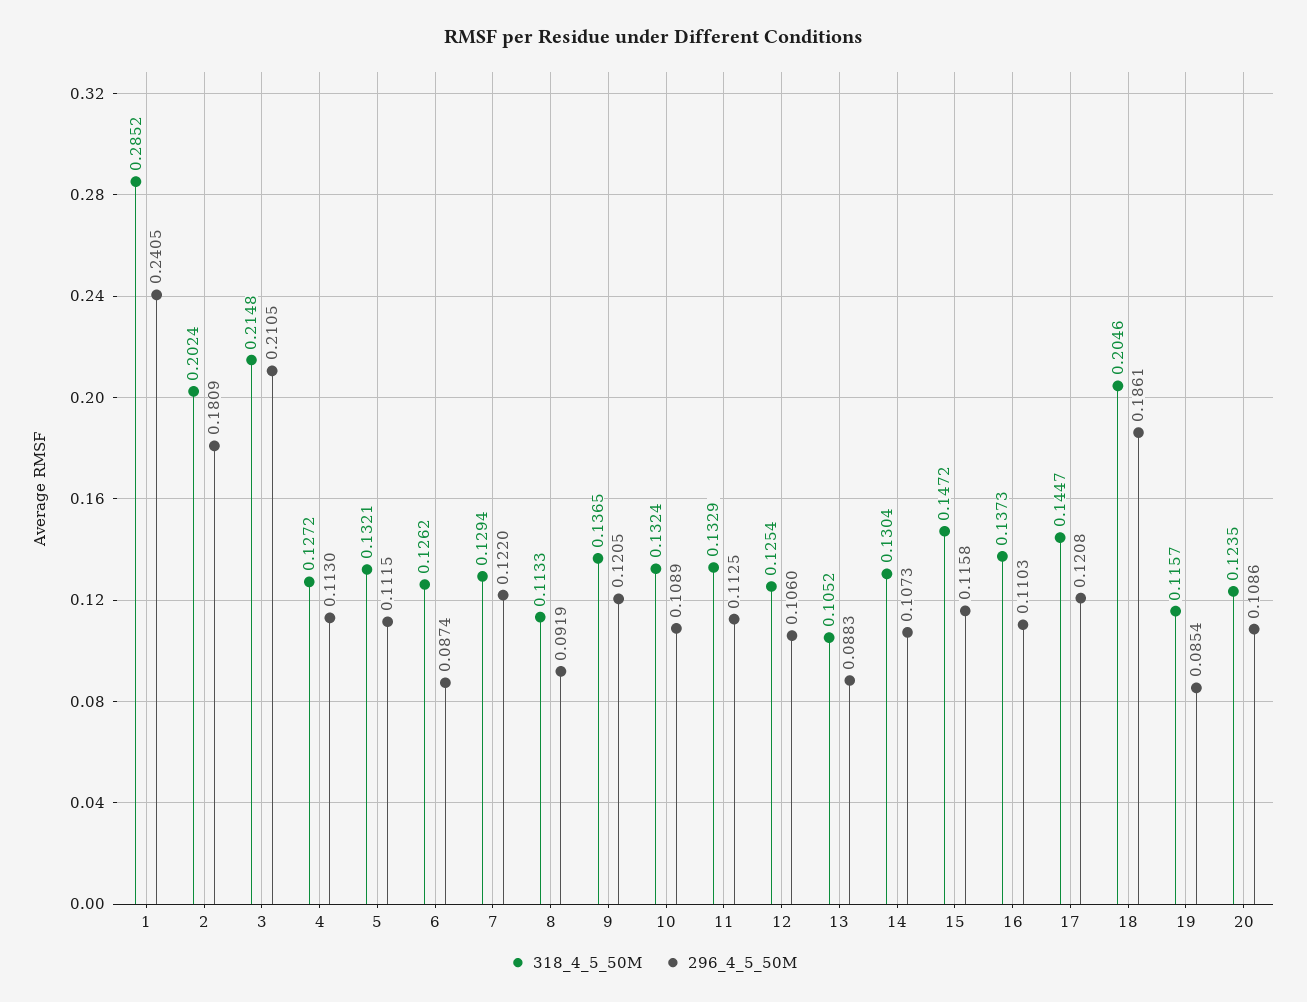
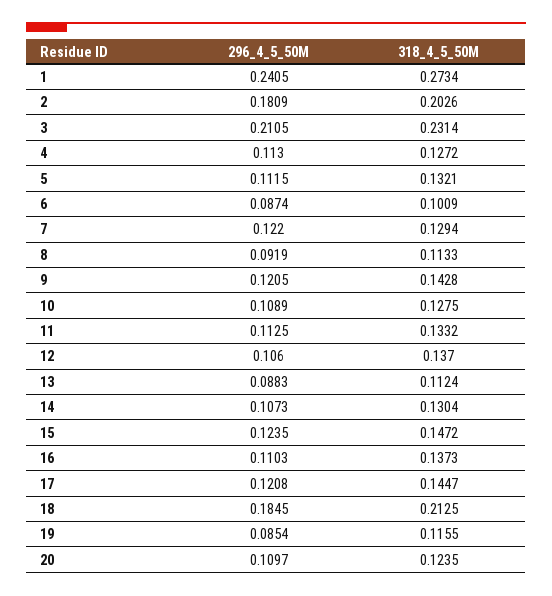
  {
    "318_4_5_50M": {
-     "1": 0.2852,
+     "1": 0.2734,
-     "2": 0.2024,
+     "2": 0.2026,
-     "3": 0.2148,
+     "3": 0.2314,
      "4": 0.1272,
      "5": 0.1321,
-     "6": 0.1262,
+     "6": 0.1009,
      "7": 0.1294,
      "8": 0.1133,
-     "9": 0.1365,
+     "9": 0.1428,
-     "10": 0.1324,
+     "10": 0.1275,
-     "11": 0.1329,
+     "11": 0.1332,
-     "12": 0.1254,
+     "12": 0.137,
-     "13": 0.1052,
+     "13": 0.1124,
      "14": 0.1304,
      "15": 0.1472,
      "16": 0.1373,
      "17": 0.1447,
-     "18": 0.2046,
+     "18": 0.2125,
-     "19": 0.1157,
+     "19": 0.1155,
      "20": 0.1235
    },
    "296_4_5_50M": {
      "1": 0.2405,
      "2": 0.1809,
      "3": 0.2105,
      "4": 0.113,
      "5": 0.1115,
      "6": 0.0874,
      "7": 0.122,
      "8": 0.0919,
      "9": 0.1205,
      "10": 0.1089,
      "11": 0.1125,
      "12": 0.106,
      "13": 0.0883,
      "14": 0.1073,
-     "15": 0.1158,
+     "15": 0.1235,
      "16": 0.1103,
      "17": 0.1208,
-     "18": 0.1861,
+     "18": 0.1845,
      "19": 0.0854,
-     "20": 0.1086
+     "20": 0.1097
    }
  }

